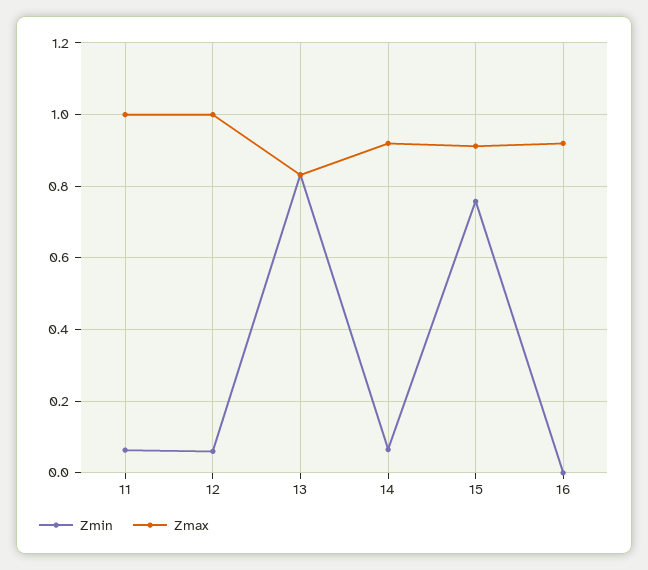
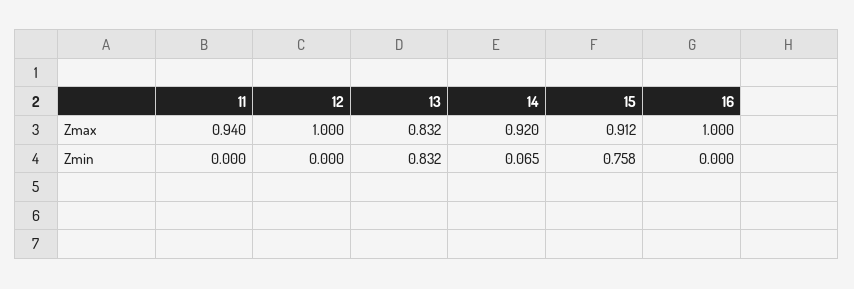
  {
    "Zmin": {
-     "11": 0.06,
+     "11": 0,
-     "12": 0.06,
+     "12": 0,
      "13": 0.832,
      "14": 0.065,
      "15": 0.758,
      "16": 0
    },
    "Zmax": {
-     "11": 1,
+     "11": 0.94,
      "12": 1,
      "13": 0.832,
      "14": 0.92,
      "15": 0.912,
-     "16": 0.92
+     "16": 1
    }
  }

